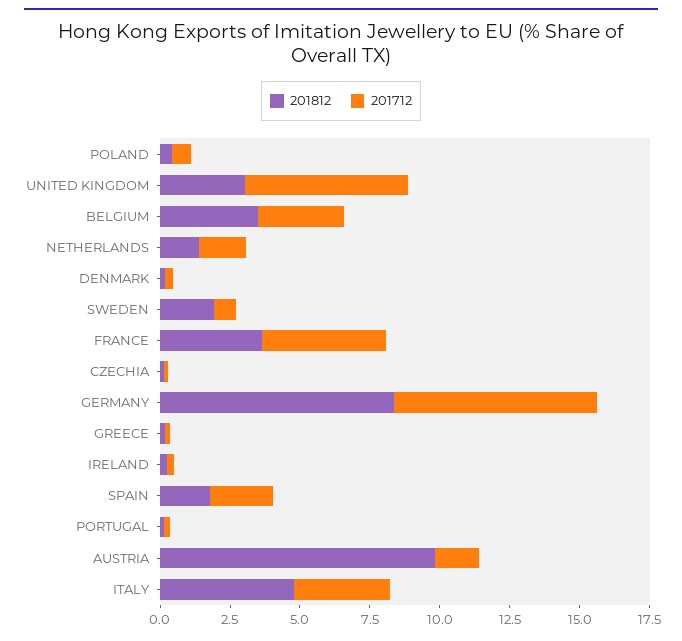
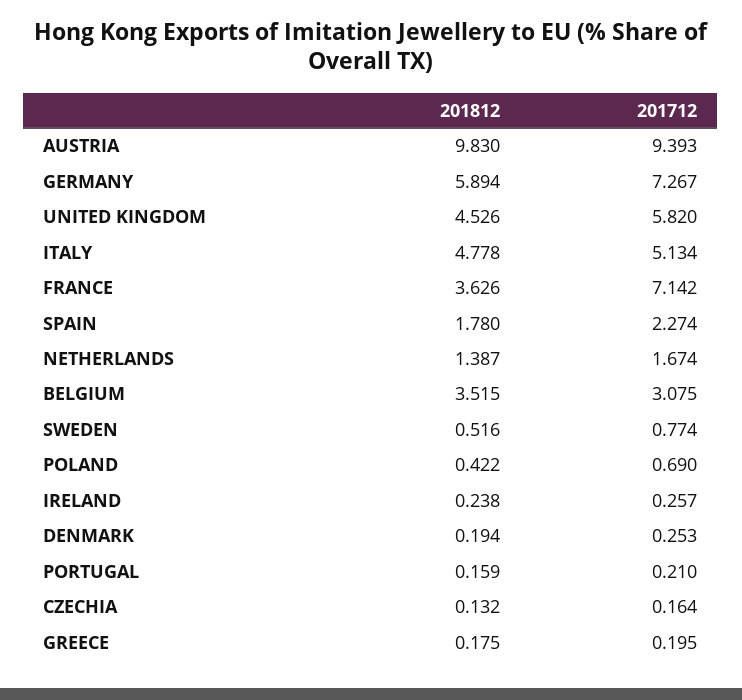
  {
    "201812": {
      "POLAND": 0.422,
-     "UNITED KINGDOM": 3,
+     "UNITED KINGDOM": 4.526,
      "BELGIUM": 3.515,
      "NETHERLANDS": 1.387,
      "DENMARK": 0.194,
-     "SWEDEN": 2,
+     "SWEDEN": 0.516,
      "FRANCE": 3.626,
      "CZECHIA": 0.132,
-     "GERMANY": 8.5,
+     "GERMANY": 5.894,
      "GREECE": 0.175,
      "IRELAND": 0.238,
      "SPAIN": 1.78,
      "PORTUGAL": 0.159,
      "AUSTRIA": 9.83,
      "ITALY": 4.778
    },
    "201712": {
      "POLAND": 0.69,
      "UNITED KINGDOM": 5.82,
      "BELGIUM": 3.075,
      "NETHERLANDS": 1.674,
      "DENMARK": 0.253,
      "SWEDEN": 0.774,
-     "FRANCE": 4.5,
+     "FRANCE": 7.142,
      "CZECHIA": 0.164,
      "GERMANY": 7.267,
      "GREECE": 0.195,
      "IRELAND": 0.257,
      "SPAIN": 2.274,
      "PORTUGAL": 0.21,
-     "AUSTRIA": 1.5,
+     "AUSTRIA": 9.393,
-     "ITALY": 3.5
+     "ITALY": 5.134
    }
  }

